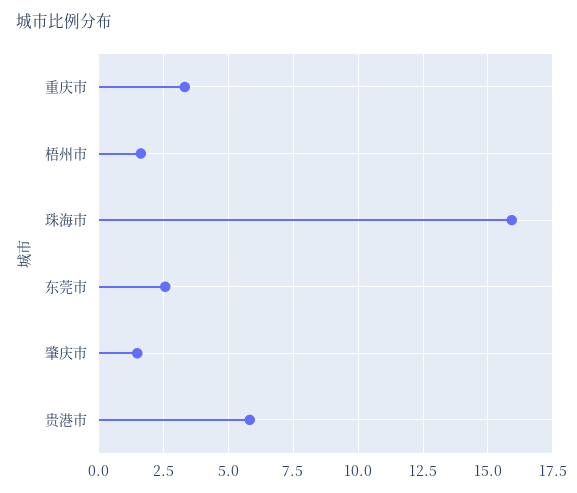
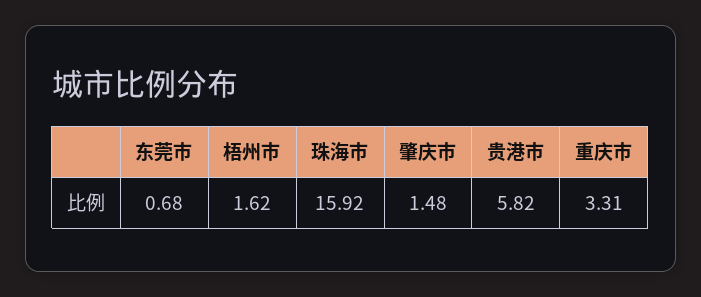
  {
    "重庆市": 3.31,
    "梧州市": 1.62,
    "珠海市": 15.92,
-   "东莞市": 2.5,
+   "东莞市": 0.68,
    "肇庆市": 1.48,
    "贵港市": 5.82
  }

